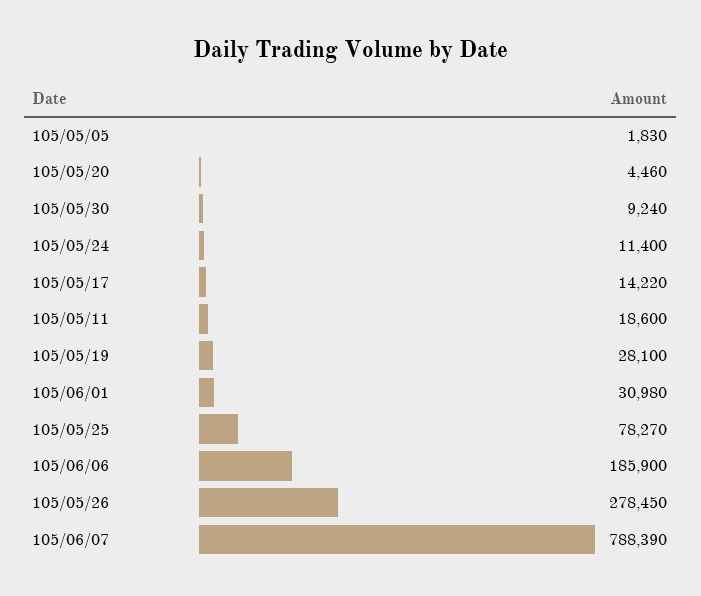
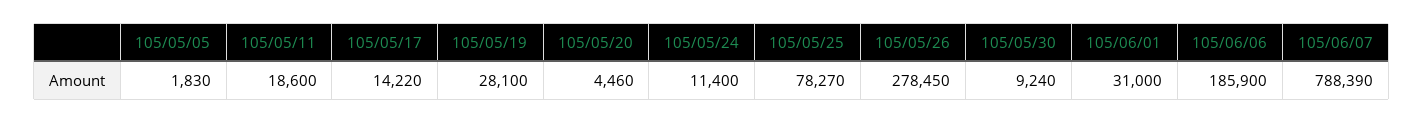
  {
    "105/05/05": 1830,
    "105/05/20": 4460,
    "105/05/30": 9240,
    "105/05/24": 11400,
    "105/05/17": 14220,
    "105/05/11": 18600,
    "105/05/19": 28100,
-   "105/06/01": 30980,
+   "105/06/01": 31000,
    "105/05/25": 78270,
    "105/06/06": 185900,
    "105/05/26": 278450,
    "105/06/07": 788390
  }

